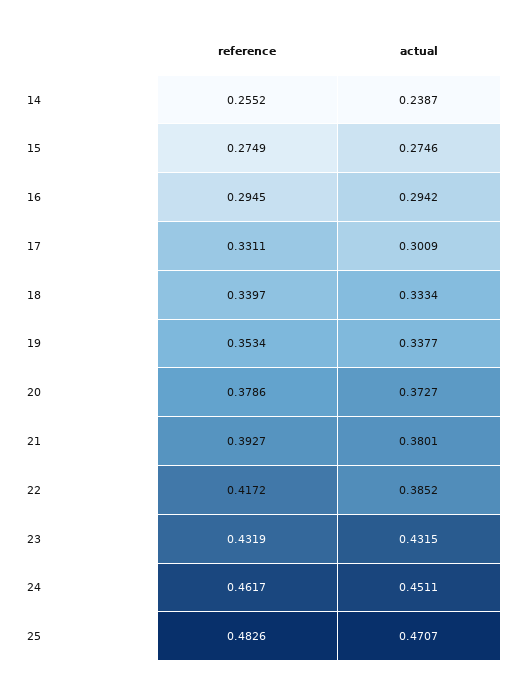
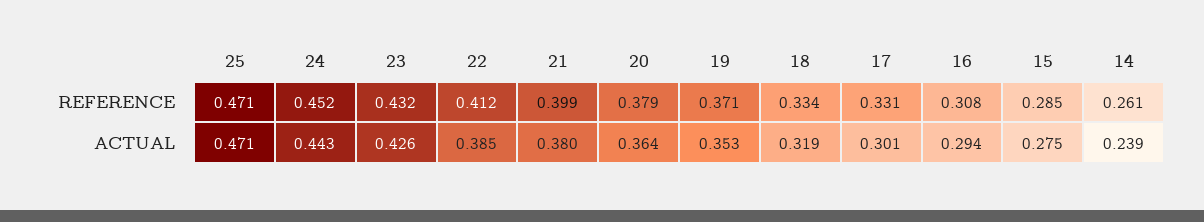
  {
    "reference": {
-     "14": 0.2552,
+     "14": 0.261,
-     "15": 0.2749,
+     "15": 0.285,
-     "16": 0.2945,
+     "16": 0.308,
      "17": 0.3311,
-     "18": 0.3397,
+     "18": 0.334,
-     "19": 0.3534,
+     "19": 0.371,
      "20": 0.3786,
-     "21": 0.3927,
+     "21": 0.399,
-     "22": 0.4172,
+     "22": 0.412,
      "23": 0.4319,
-     "24": 0.4617,
+     "24": 0.452,
-     "25": 0.4826
+     "25": 0.471
    },
    "actual": {
      "14": 0.2387,
      "15": 0.2746,
      "16": 0.2942,
      "17": 0.3009,
-     "18": 0.3334,
+     "18": 0.319,
-     "19": 0.3377,
+     "19": 0.353,
-     "20": 0.3727,
+     "20": 0.364,
      "21": 0.3801,
      "22": 0.3852,
-     "23": 0.4315,
+     "23": 0.426,
-     "24": 0.4511,
+     "24": 0.443,
      "25": 0.4707
    }
  }

